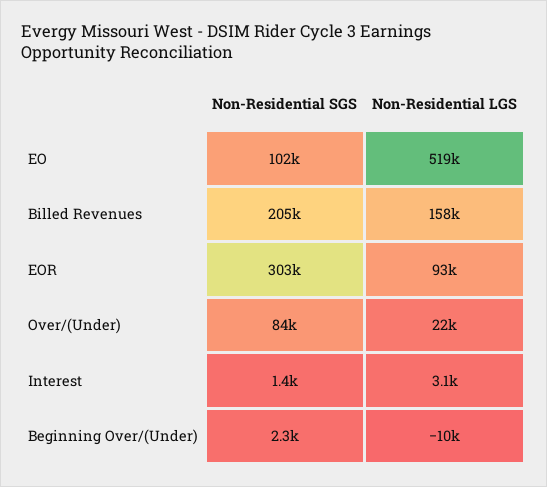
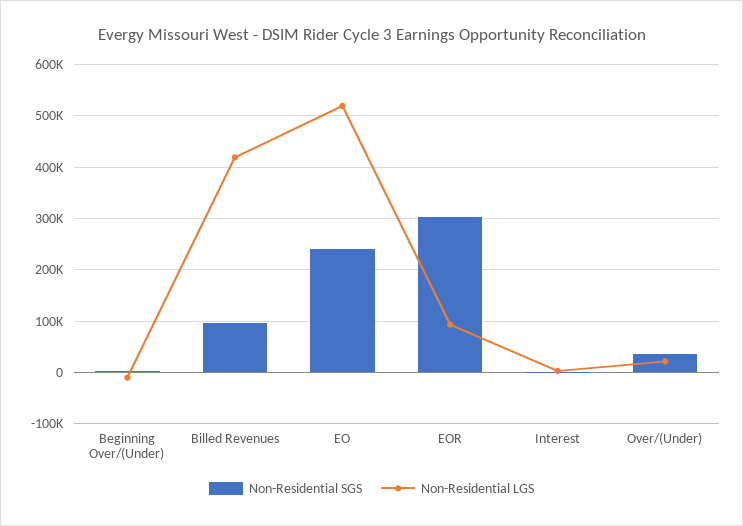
  {
    "Non-Residential SGS": {
-     "EO": 102000,
+     "EO": 240000,
-     "Billed Revenues": 205000,
+     "Billed Revenues": 100000,
      "EOR": 303000,
-     "Over/(Under)": 84000,
+     "Over/(Under)": 40000,
      "Interest": 1400,
      "Beginning Over/(Under)": 2300
    },
    "Non-Residential LGS": {
      "EO": 519000,
-     "Billed Revenues": 158000,
+     "Billed Revenues": 420000,
      "EOR": 93000,
      "Over/(Under)": 22000,
      "Interest": 3100,
      "Beginning Over/(Under)": -10000
    }
  }

